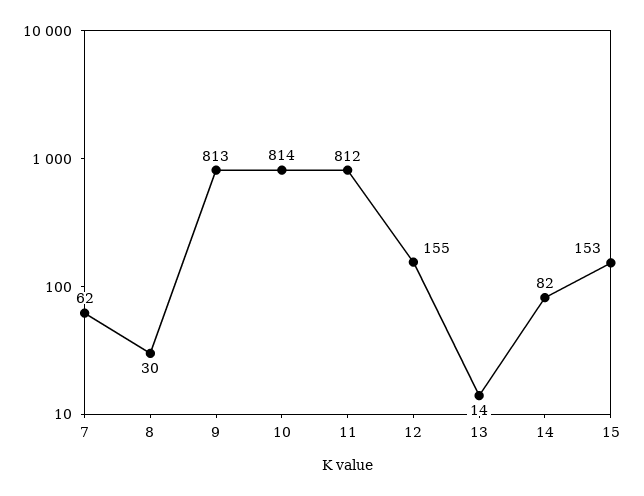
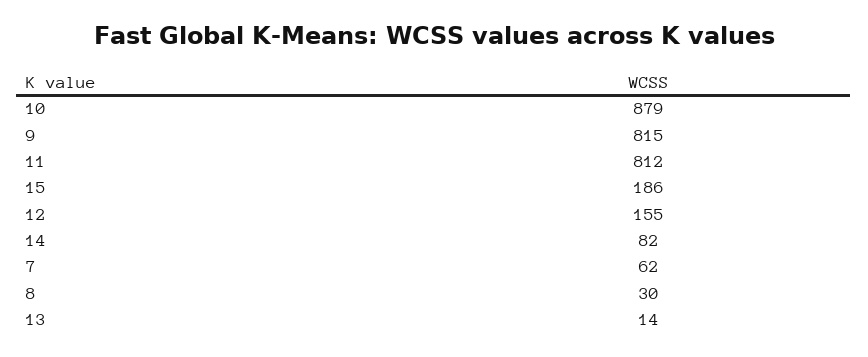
  {
    "7": 62,
    "8": 30,
-   "9": 813,
+   "9": 815,
-   "10": 814,
+   "10": 879,
    "11": 812,
    "12": 155,
    "13": 14,
    "14": 82,
-   "15": 153
+   "15": 186
  }

